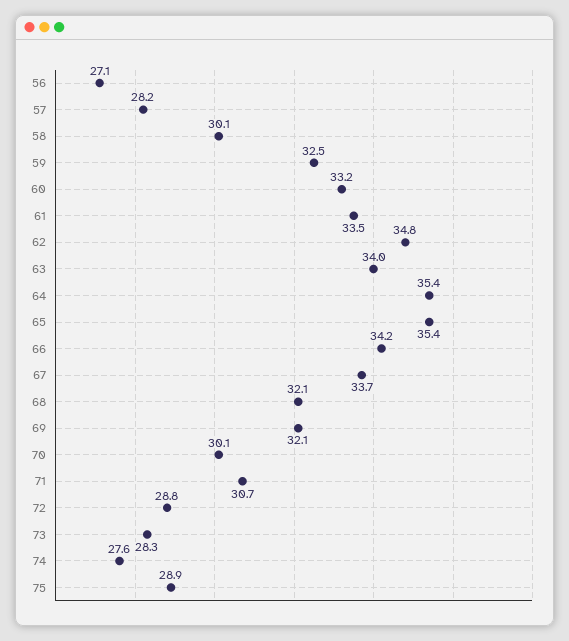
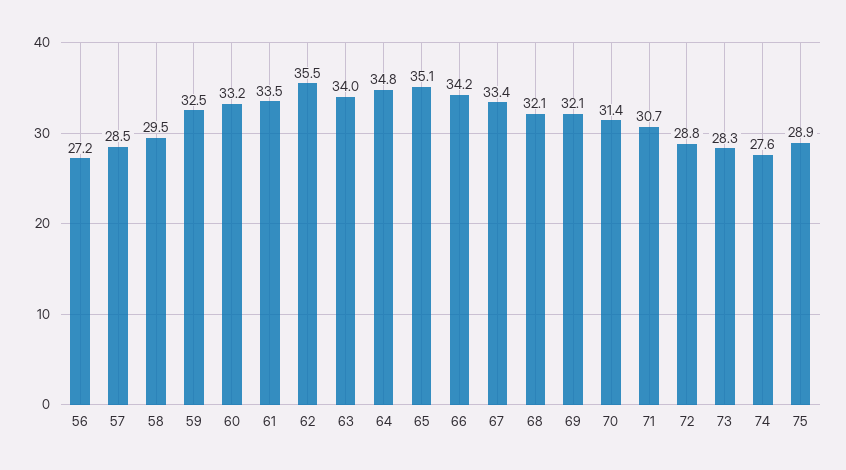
  {
-   "56": 27.1,
+   "56": 27.2,
-   "57": 28.2,
+   "57": 28.5,
-   "58": 30.1,
+   "58": 29.5,
    "59": 32.5,
    "60": 33.2,
    "61": 33.5,
-   "62": 34.8,
+   "62": 35.5,
    "63": 34,
-   "64": 35.4,
+   "64": 34.8,
-   "65": 35.4,
+   "65": 35.1,
    "66": 34.2,
-   "67": 33.7,
+   "67": 33.4,
    "68": 32.1,
    "69": 32.1,
-   "70": 30.1,
+   "70": 31.4,
    "71": 30.7,
    "72": 28.8,
    "73": 28.3,
    "74": 27.6,
    "75": 28.9
  }

